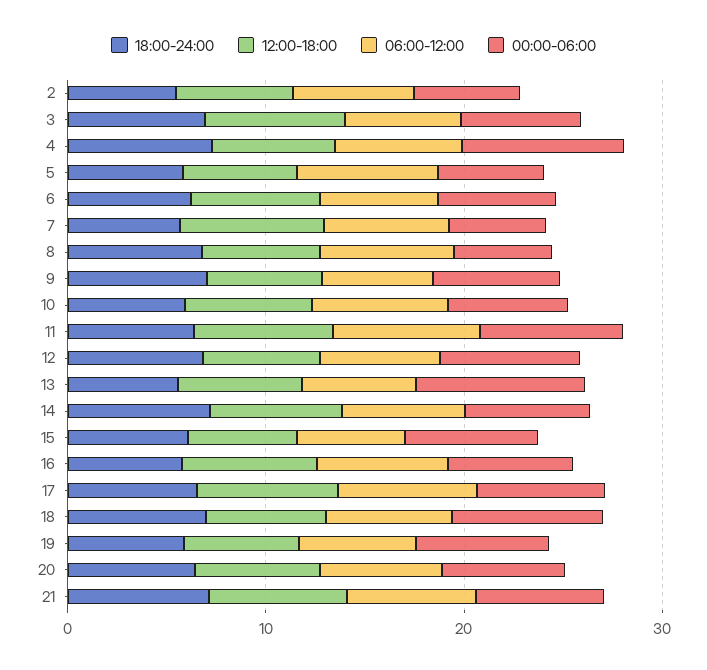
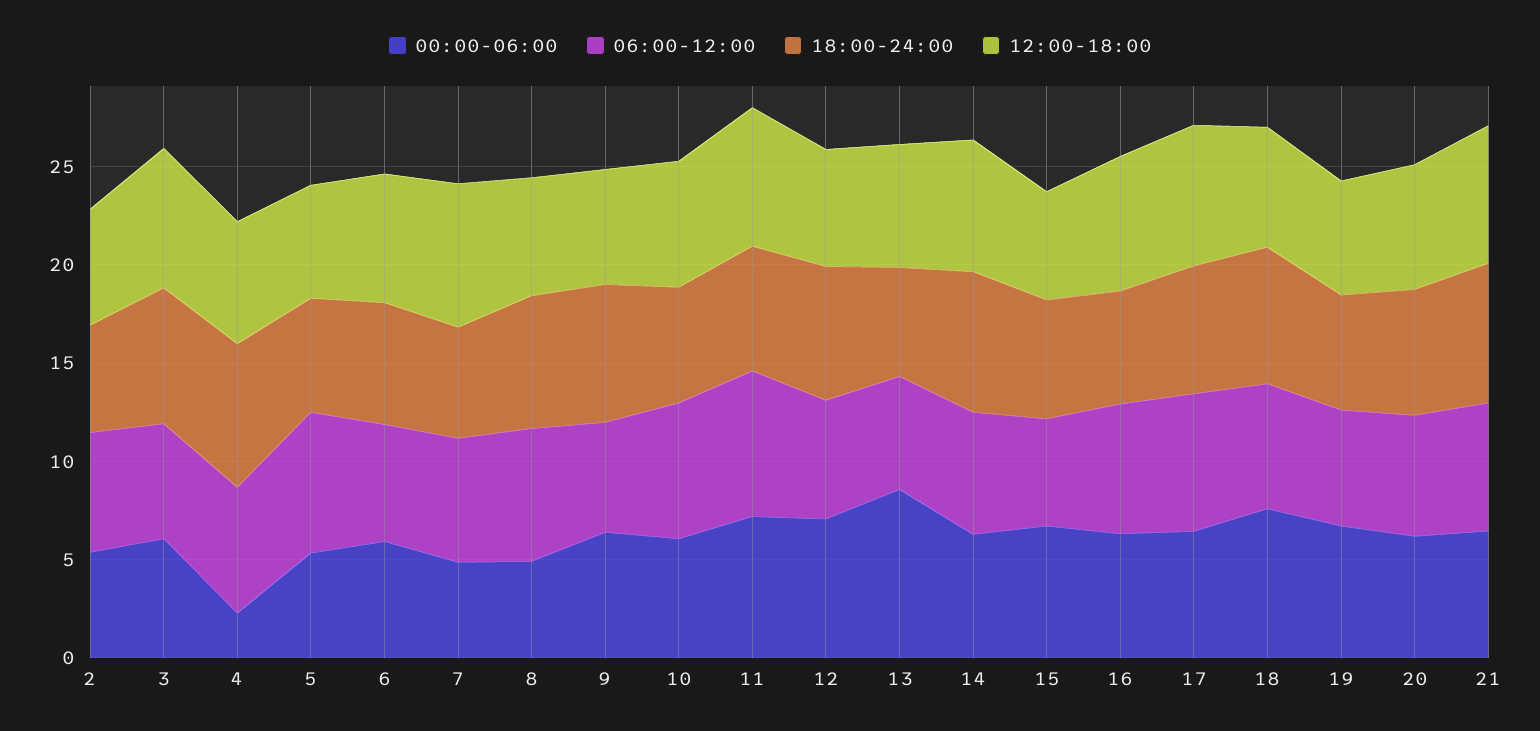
  {
    "18:00-24:00": {
      "2": 5,
      "3": 7,
      "4": 7,
      "5": 6,
      "6": 6,
      "7": 6,
      "8": 7,
      "9": 7,
      "10": 6,
      "11": 6,
      "12": 7,
      "13": 6,
      "14": 7,
      "15": 6,
      "16": 6,
      "17": 7,
      "18": 7,
      "19": 6,
      "20": 6,
      "21": 7
    },
    "12:00-18:00": {
      "2": 6,
      "3": 7,
      "4": 6,
      "5": 6,
      "6": 7,
      "7": 7,
      "8": 6,
      "9": 6,
      "10": 6,
      "11": 7,
      "12": 6,
      "13": 6,
      "14": 7,
      "15": 6,
      "16": 7,
      "17": 7,
      "18": 6,
      "19": 6,
      "20": 6,
      "21": 7
    },
    "06:00-12:00": {
      "2": 6,
      "3": 6,
      "4": 6,
      "5": 7,
      "6": 6,
      "7": 6,
      "8": 7,
      "9": 6,
      "10": 7,
      "11": 7,
      "12": 6,
      "13": 6,
      "14": 6,
      "15": 5,
      "16": 7,
      "17": 7,
      "18": 6,
      "19": 6,
      "20": 6,
      "21": 7
    },
    "00:00-06:00": {
      "2": 5,
      "3": 6,
-     "4": 8,
+     "4": 2,
      "5": 5,
      "6": 6,
      "7": 5,
      "8": 5,
      "9": 6,
      "10": 6,
      "11": 7,
      "12": 7,
      "13": 9,
      "14": 6,
      "15": 7,
      "16": 6,
      "17": 6,
      "18": 8,
      "19": 7,
      "20": 6,
      "21": 6
    }
  }

